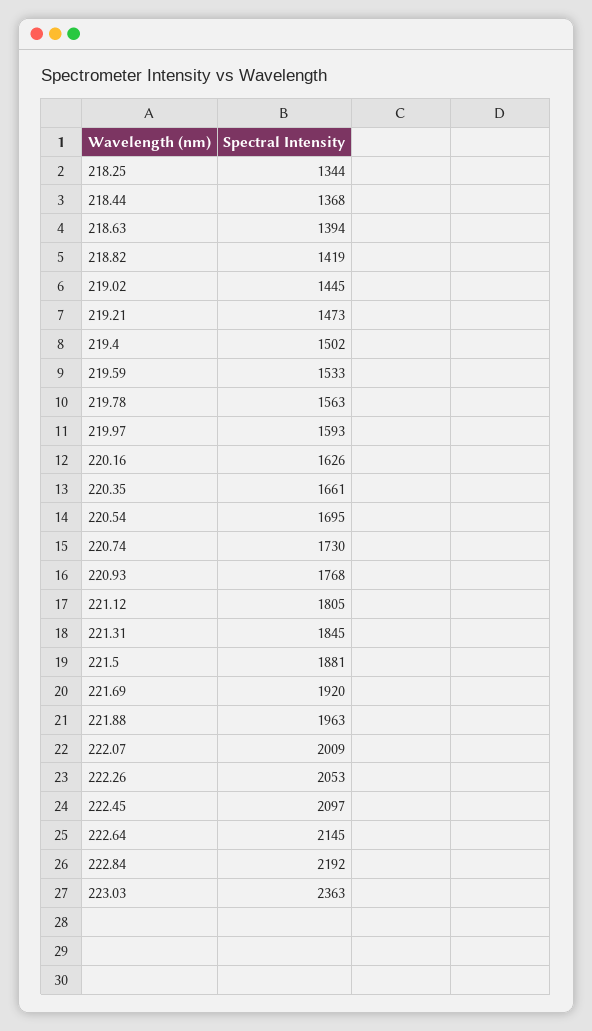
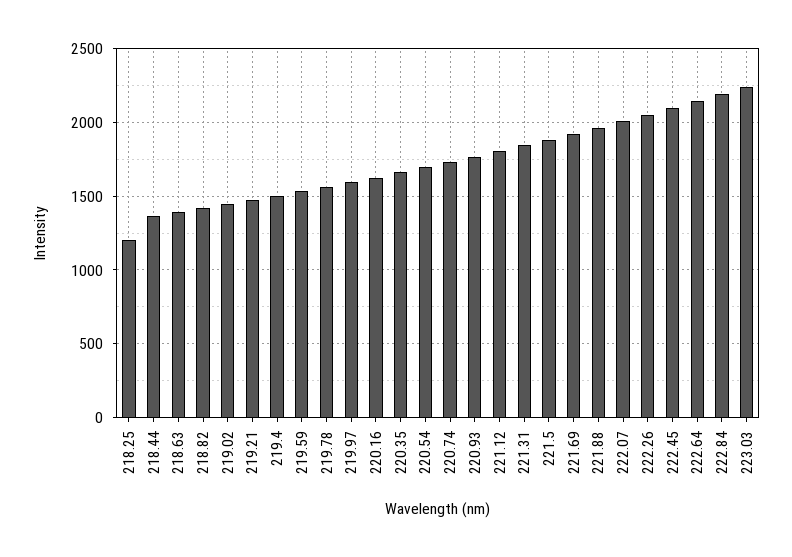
  {
-   "218.25": 1344,
+   "218.25": 1200,
    "218.44": 1368,
    "218.63": 1394,
    "218.82": 1419,
    "219.02": 1445,
    "219.21": 1473,
    "219.4": 1502,
    "219.59": 1533,
    "219.78": 1563,
    "219.97": 1593,
    "220.16": 1626,
    "220.35": 1661,
    "220.54": 1695,
    "220.74": 1730,
    "220.93": 1768,
    "221.12": 1805,
    "221.31": 1845,
    "221.5": 1881,
    "221.69": 1920,
    "221.88": 1963,
    "222.07": 2009,
    "222.26": 2053,
    "222.45": 2097,
    "222.64": 2145,
    "222.84": 2192,
-   "223.03": 2363
+   "223.03": 2250
  }

